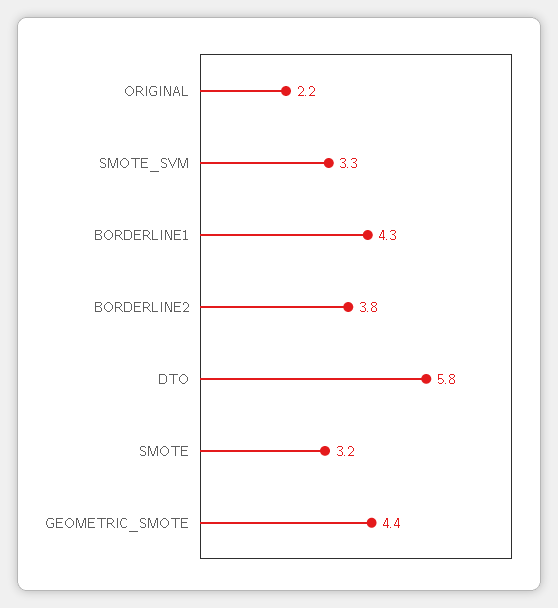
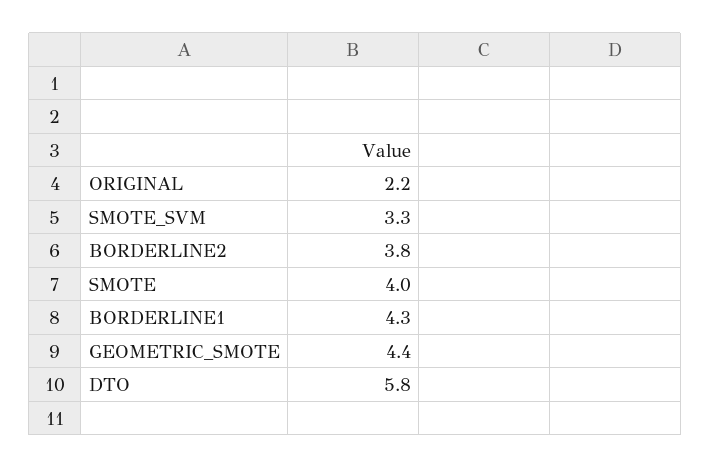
  {
    "ORIGINAL": 2.2,
    "SMOTE_SVM": 3.3,
    "BORDERLINE1": 4.3,
    "BORDERLINE2": 3.8,
    "DTO": 5.8,
-   "SMOTE": 3.2,
+   "SMOTE": 4,
    "GEOMETRIC_SMOTE": 4.4
  }

